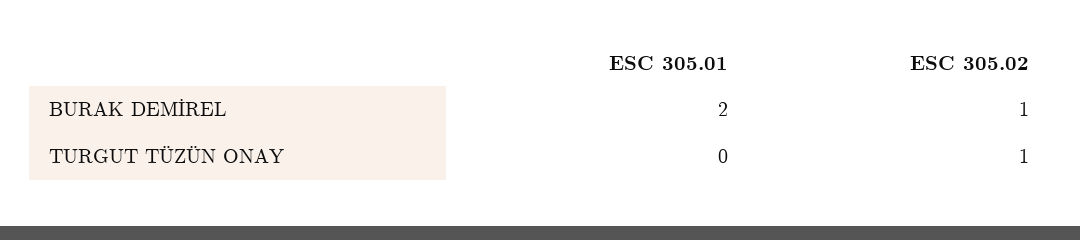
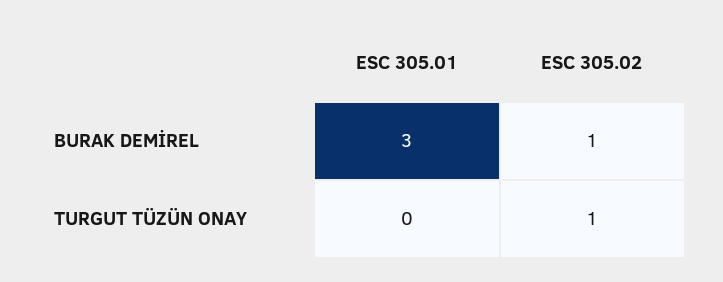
  {
    "ESC 305.01": {
-     "BURAK DEMİREL": 2,
+     "BURAK DEMİREL": 3,
      "TURGUT TÜZÜN ONAY": 0
    },
    "ESC 305.02": {
      "BURAK DEMİREL": 1,
      "TURGUT TÜZÜN ONAY": 1
    }
  }

